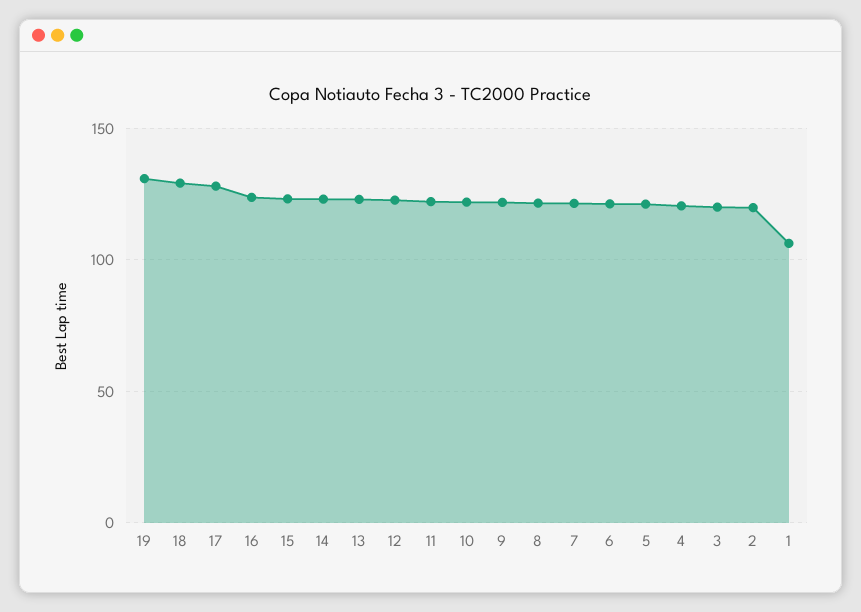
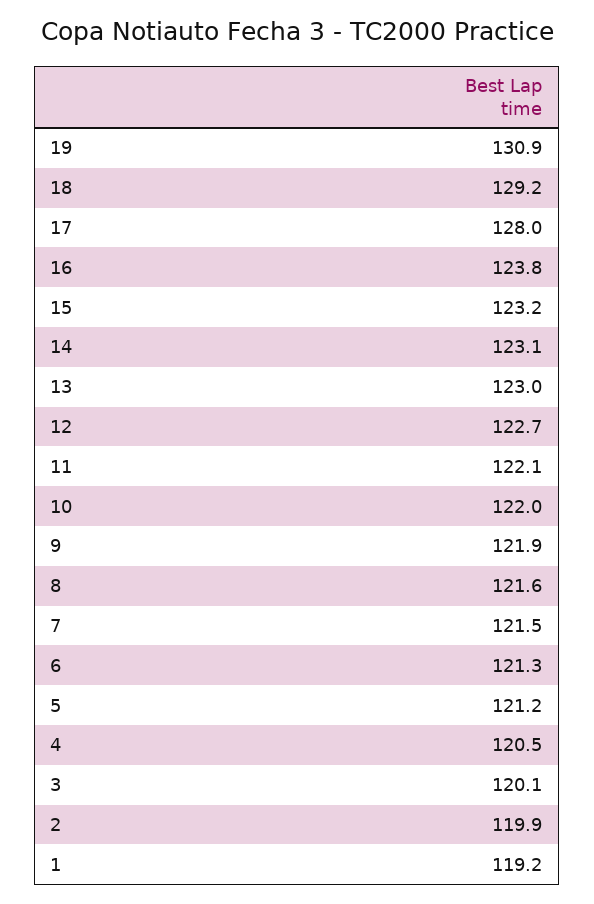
  {
    "19": 130.9,
    "18": 129.2,
    "17": 128,
    "16": 123.8,
    "15": 123.2,
    "14": 123.1,
    "13": 123,
    "12": 122.7,
    "11": 122.1,
    "10": 122,
    "9": 121.9,
    "8": 121.6,
    "7": 121.5,
    "6": 121.3,
    "5": 121.2,
    "4": 120.5,
    "3": 120.1,
    "2": 119.9,
-   "1": 105
+   "1": 119.2
  }

